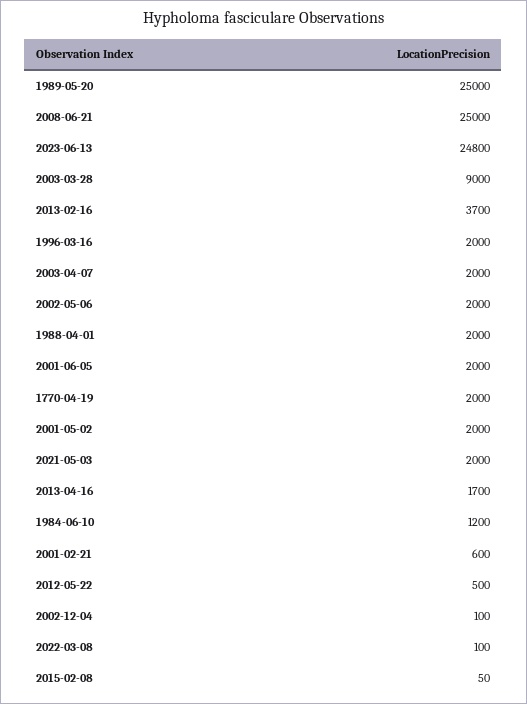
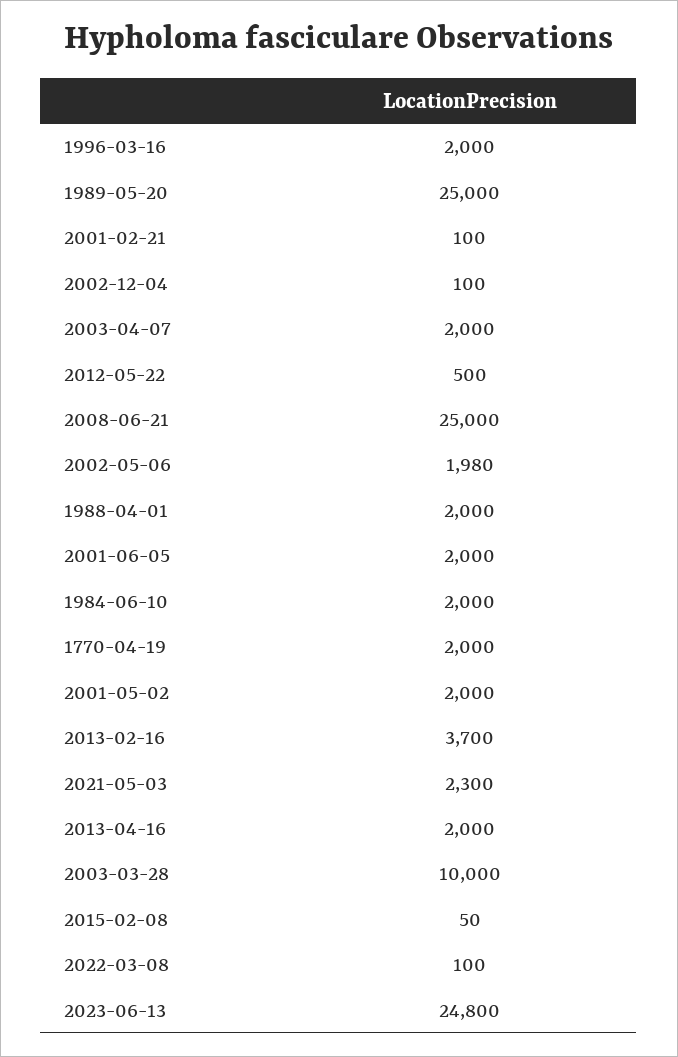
  {
    "1989-05-20": 25000,
    "2008-06-21": 25000,
    "2023-06-13": 24800,
-   "2003-03-28": 9000,
+   "2003-03-28": 10000,
    "2013-02-16": 3700,
    "1996-03-16": 2000,
    "2003-04-07": 2000,
-   "2002-05-06": 2000,
+   "2002-05-06": 1980,
    "1988-04-01": 2000,
    "2001-06-05": 2000,
    "1770-04-19": 2000,
    "2001-05-02": 2000,
-   "2021-05-03": 2000,
+   "2021-05-03": 2300,
-   "2013-04-16": 1700,
+   "2013-04-16": 2000,
-   "1984-06-10": 1200,
+   "1984-06-10": 2000,
-   "2001-02-21": 600,
+   "2001-02-21": 100,
    "2012-05-22": 500,
    "2002-12-04": 100,
    "2022-03-08": 100,
    "2015-02-08": 50
  }

